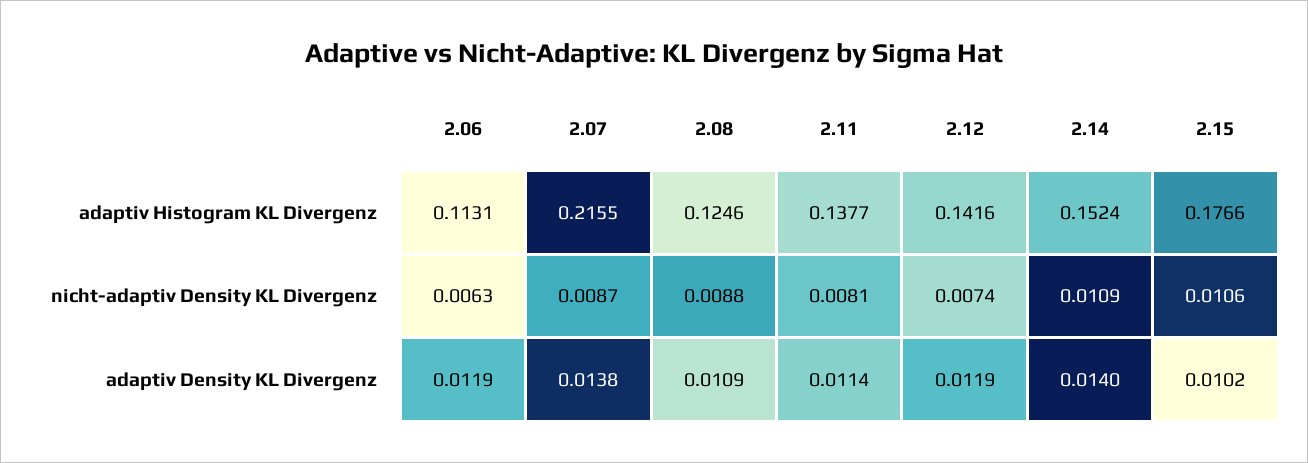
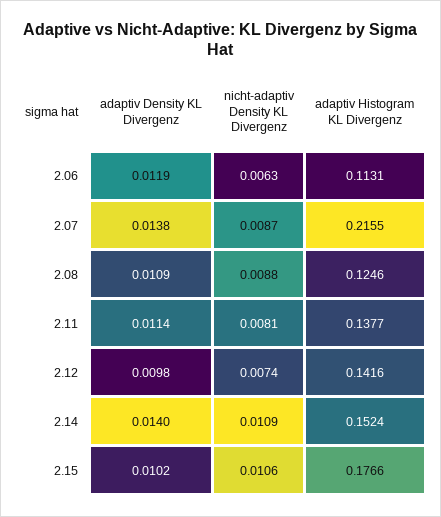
  {
    "2.06": {
      "adaptiv Histogram KL Divergenz": 0.1131,
      "nicht-adaptiv Density KL Divergenz": 0.0063,
      "adaptiv Density KL Divergenz": 0.0119
    },
    "2.07": {
      "adaptiv Histogram KL Divergenz": 0.2155,
      "nicht-adaptiv Density KL Divergenz": 0.0087,
      "adaptiv Density KL Divergenz": 0.0138
    },
    "2.08": {
      "adaptiv Histogram KL Divergenz": 0.1246,
      "nicht-adaptiv Density KL Divergenz": 0.0088,
      "adaptiv Density KL Divergenz": 0.0109
    },
    "2.11": {
      "adaptiv Histogram KL Divergenz": 0.1377,
      "nicht-adaptiv Density KL Divergenz": 0.0081,
      "adaptiv Density KL Divergenz": 0.0114
    },
    "2.12": {
      "adaptiv Histogram KL Divergenz": 0.1416,
      "nicht-adaptiv Density KL Divergenz": 0.0074,
-     "adaptiv Density KL Divergenz": 0.0119
+     "adaptiv Density KL Divergenz": 0.0098
    },
    "2.14": {
      "adaptiv Histogram KL Divergenz": 0.1524,
      "nicht-adaptiv Density KL Divergenz": 0.0109,
      "adaptiv Density KL Divergenz": 0.014
    },
    "2.15": {
      "adaptiv Histogram KL Divergenz": 0.1766,
      "nicht-adaptiv Density KL Divergenz": 0.0106,
      "adaptiv Density KL Divergenz": 0.0102
    }
  }

